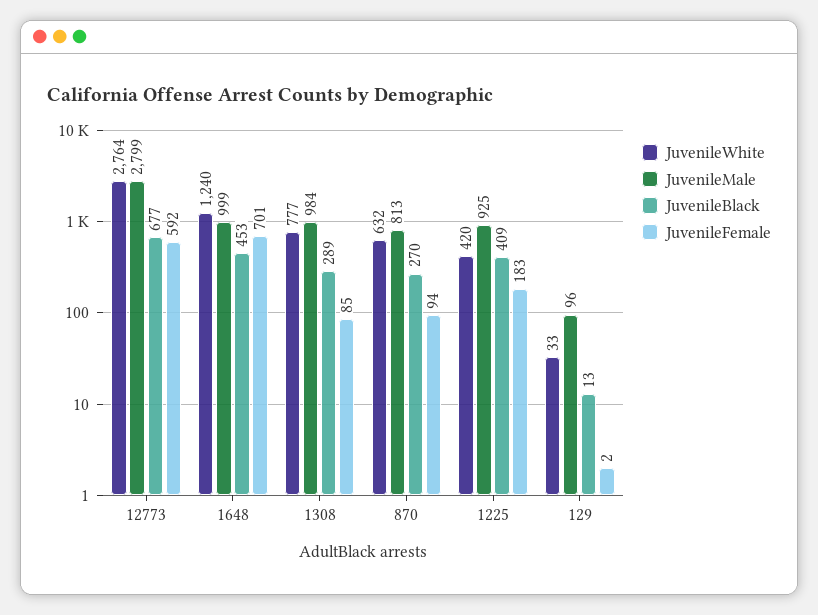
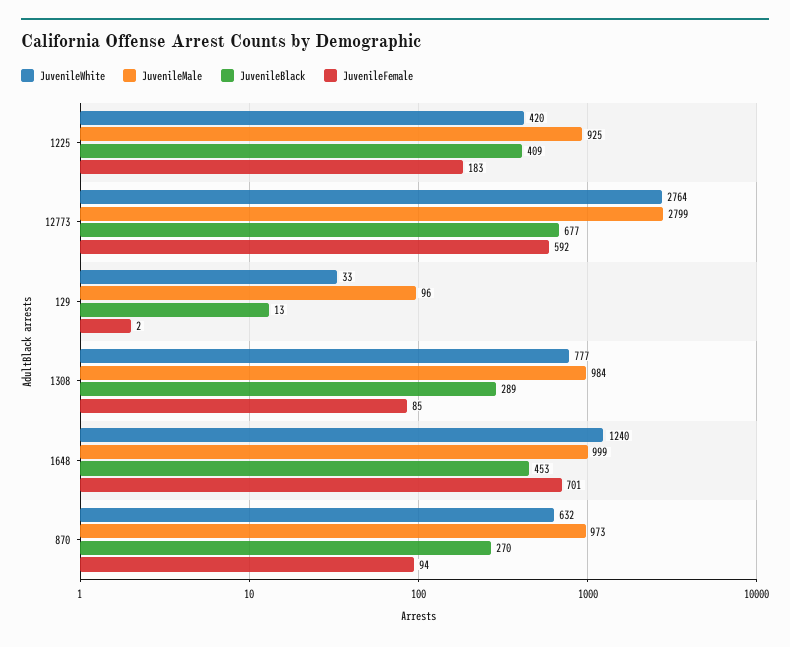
  {
    "JuvenileWhite": {
      "12773": 2764,
      "1648": 1240,
      "1308": 777,
      "870": 632,
      "1225": 420,
      "129": 33
    },
    "JuvenileMale": {
      "12773": 2799,
      "1648": 999,
      "1308": 984,
-     "870": 813,
+     "870": 973,
      "1225": 925,
      "129": 96
    },
    "JuvenileBlack": {
      "12773": 677,
      "1648": 453,
      "1308": 289,
      "870": 270,
      "1225": 409,
      "129": 13
    },
    "JuvenileFemale": {
      "12773": 592,
      "1648": 701,
      "1308": 85,
      "870": 94,
      "1225": 183,
      "129": 2
    }
  }

